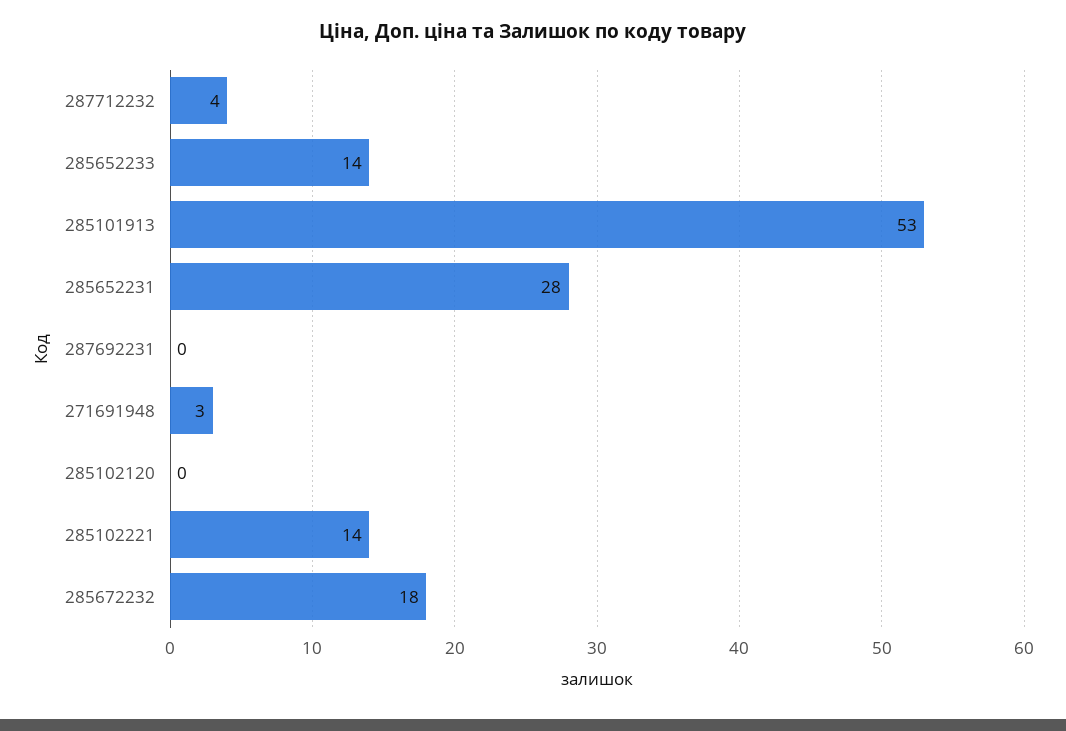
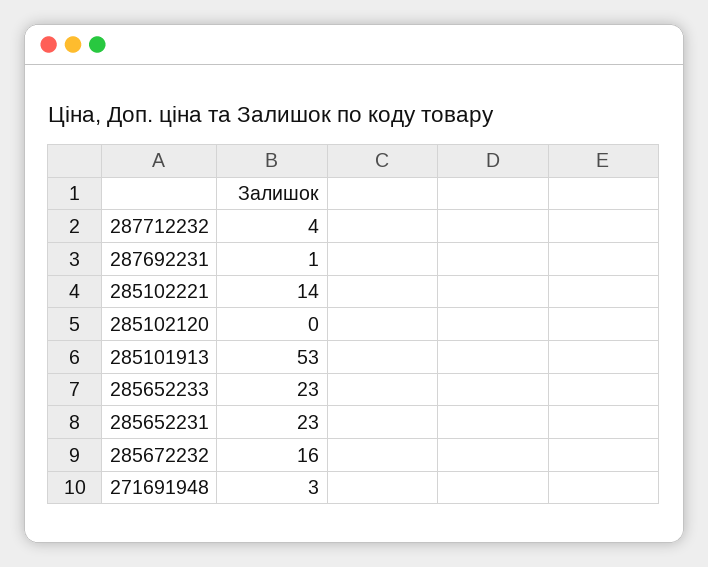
  {
    "287712232": 4,
-   "285652233": 14,
+   "285652233": 23,
    "285101913": 53,
-   "285652231": 28,
+   "285652231": 23,
-   "287692231": 0,
+   "287692231": 1,
    "271691948": 3,
    "285102120": 0,
    "285102221": 14,
-   "285672232": 18
+   "285672232": 16
  }

